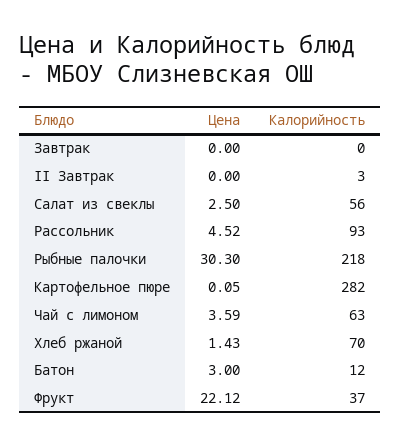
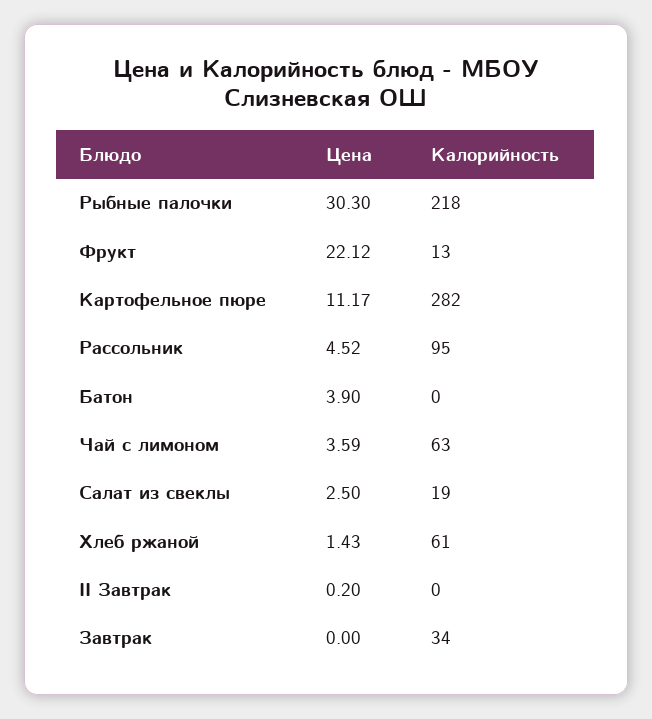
  {
    "Цена": {
      "Завтрак": 0,
-     "II Завтрак": 0,
+     "II Завтрак": 0.2,
      "Салат из свеклы": 2.5,
      "Рассольник": 4.52,
      "Рыбные палочки": 30.3,
-     "Картофельное пюре": 0.05,
+     "Картофельное пюре": 11.17,
      "Чай с лимоном": 3.59,
      "Хлеб ржаной": 1.43,
-     "Батон": 3,
+     "Батон": 3.9,
      "Фрукт": 22.12
    },
    "Калорийность": {
-     "Завтрак": 0,
+     "Завтрак": 34,
-     "II Завтрак": 3,
+     "II Завтрак": 0,
-     "Салат из свеклы": 56,
+     "Салат из свеклы": 19,
-     "Рассольник": 93,
+     "Рассольник": 95,
      "Рыбные палочки": 218,
      "Картофельное пюре": 282,
      "Чай с лимоном": 63,
-     "Хлеб ржаной": 70,
+     "Хлеб ржаной": 61,
-     "Батон": 12,
+     "Батон": 0,
-     "Фрукт": 37
+     "Фрукт": 13
    }
  }

